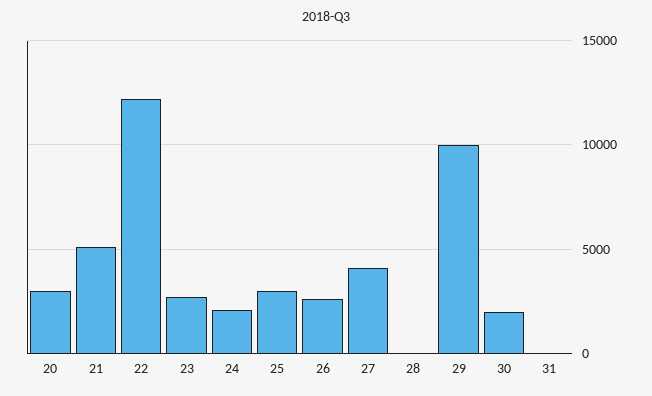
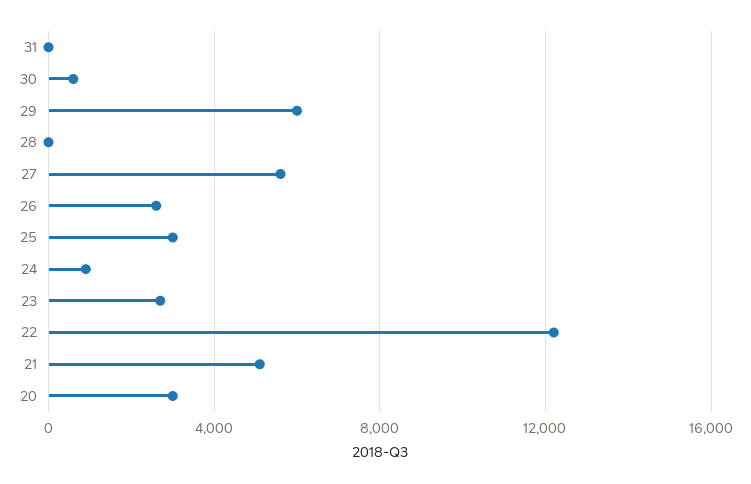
  {
    "20": 3000,
    "21": 5000,
    "22": 12000,
    "23": 2500,
-   "24": 2000,
+   "24": 1000,
    "25": 3000,
    "26": 2500,
-   "27": 4000,
+   "27": 5500,
    "28": 0,
-   "29": 10000,
+   "29": 6000,
-   "30": 2000,
+   "30": 500,
    "31": 0
  }

